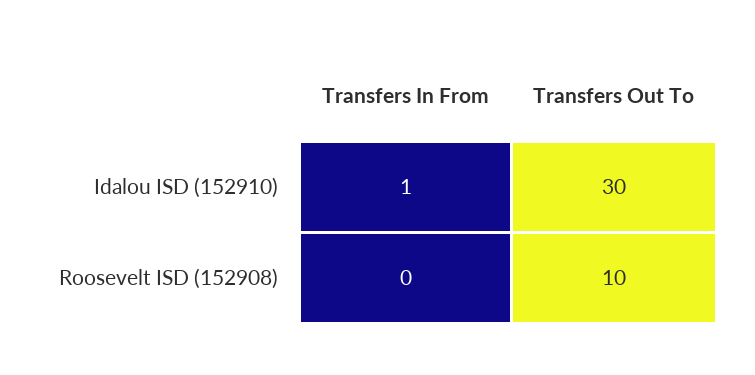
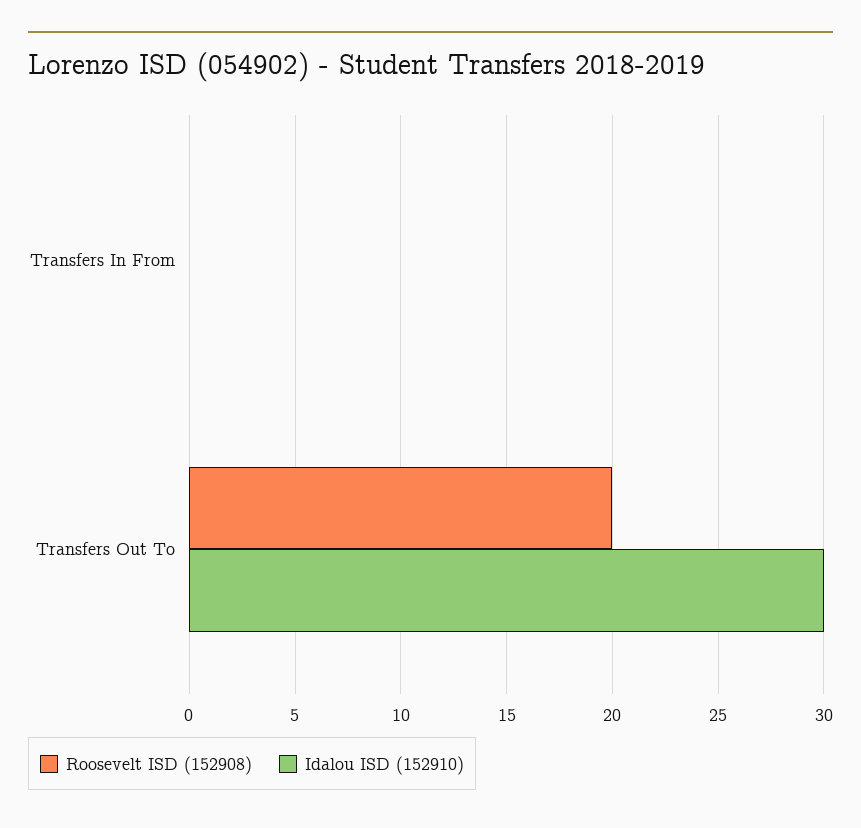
  {
    "Idalou ISD (152910)": {
-     "Transfers In From": 1,
+     "Transfers In From": 0,
      "Transfers Out To": 30
    },
    "Roosevelt ISD (152908)": {
      "Transfers In From": 0,
-     "Transfers Out To": 10
+     "Transfers Out To": 20
    }
  }

